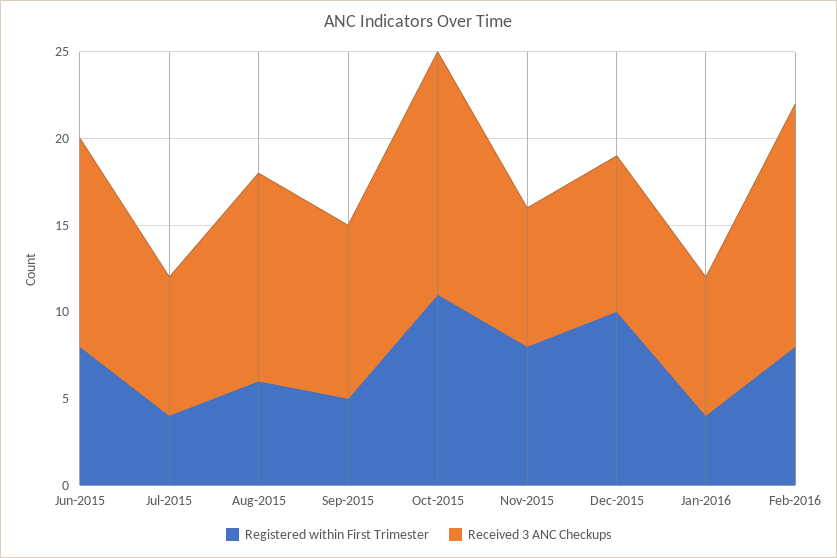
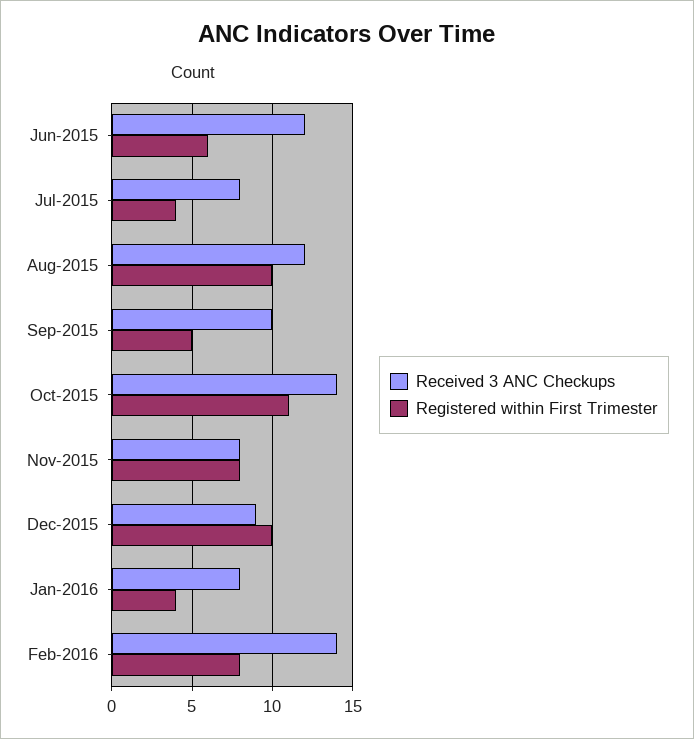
  {
    "Registered within First Trimester": {
-     "Jun-2015": 8,
+     "Jun-2015": 6,
      "Jul-2015": 4,
-     "Aug-2015": 6,
+     "Aug-2015": 10,
      "Sep-2015": 5,
      "Oct-2015": 11,
      "Nov-2015": 8,
      "Dec-2015": 10,
      "Jan-2016": 4,
      "Feb-2016": 8
    },
    "Received 3 ANC Checkups": {
      "Jun-2015": 12,
      "Jul-2015": 8,
      "Aug-2015": 12,
      "Sep-2015": 10,
      "Oct-2015": 14,
      "Nov-2015": 8,
      "Dec-2015": 9,
      "Jan-2016": 8,
      "Feb-2016": 14
    }
  }

